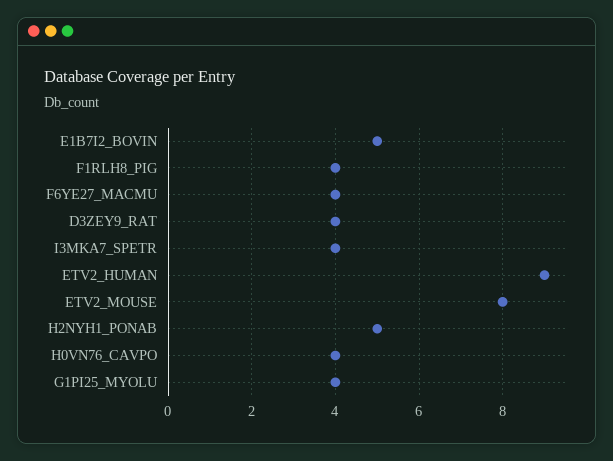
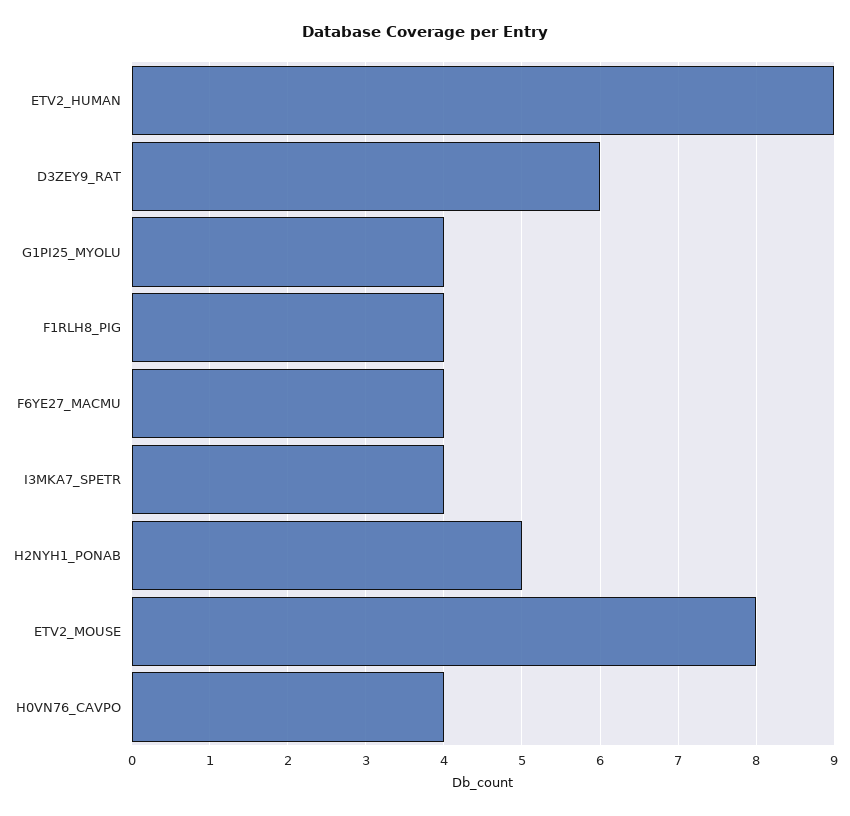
  {
-   "E1B7I2_BOVIN": 5,
    "F1RLH8_PIG": 4,
    "F6YE27_MACMU": 4,
-   "D3ZEY9_RAT": 4,
+   "D3ZEY9_RAT": 6,
    "I3MKA7_SPETR": 4,
    "ETV2_HUMAN": 9,
    "ETV2_MOUSE": 8,
    "H2NYH1_PONAB": 5,
    "H0VN76_CAVPO": 4,
    "G1PI25_MYOLU": 4
  }

